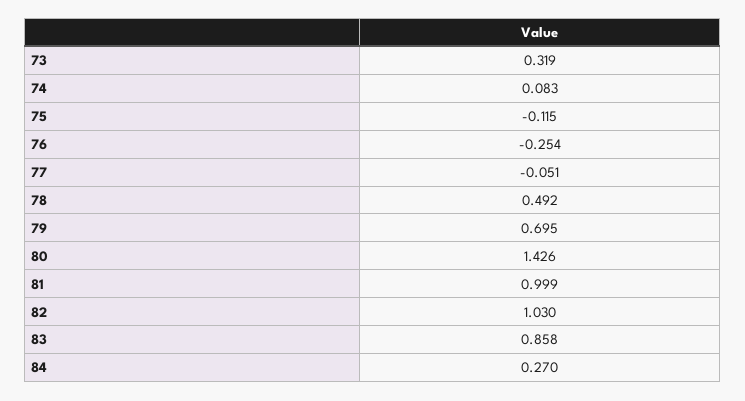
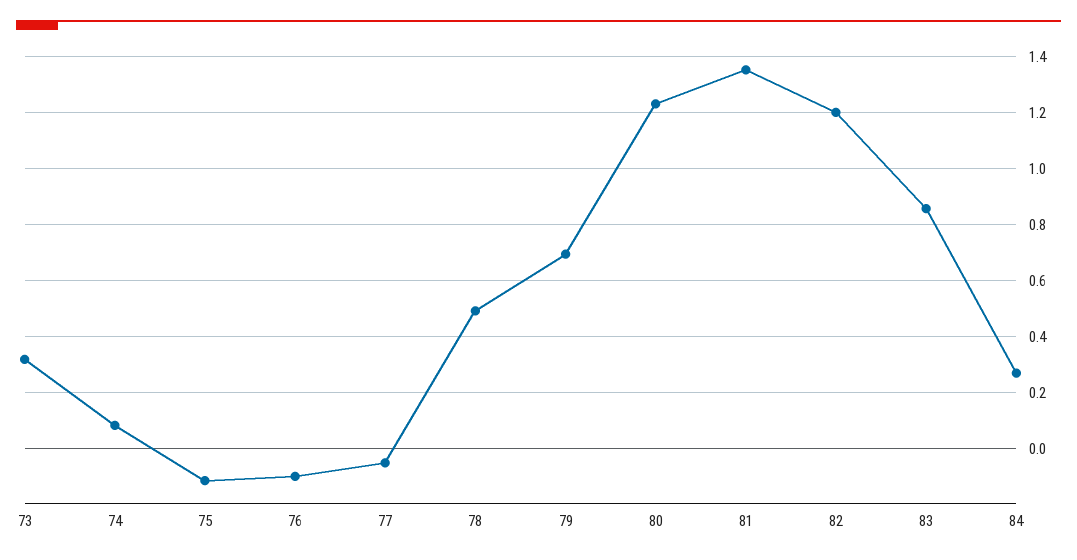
  {
    "73": 0.319,
    "74": 0.083,
    "75": -0.115,
-   "76": -0.254,
+   "76": -0.1,
    "77": -0.051,
    "78": 0.492,
    "79": 0.695,
-   "80": 1.426,
+   "80": 1.225,
-   "81": 0.999,
+   "81": 1.35,
-   "82": 1.03,
+   "82": 1.2,
    "83": 0.858,
    "84": 0.27
  }

